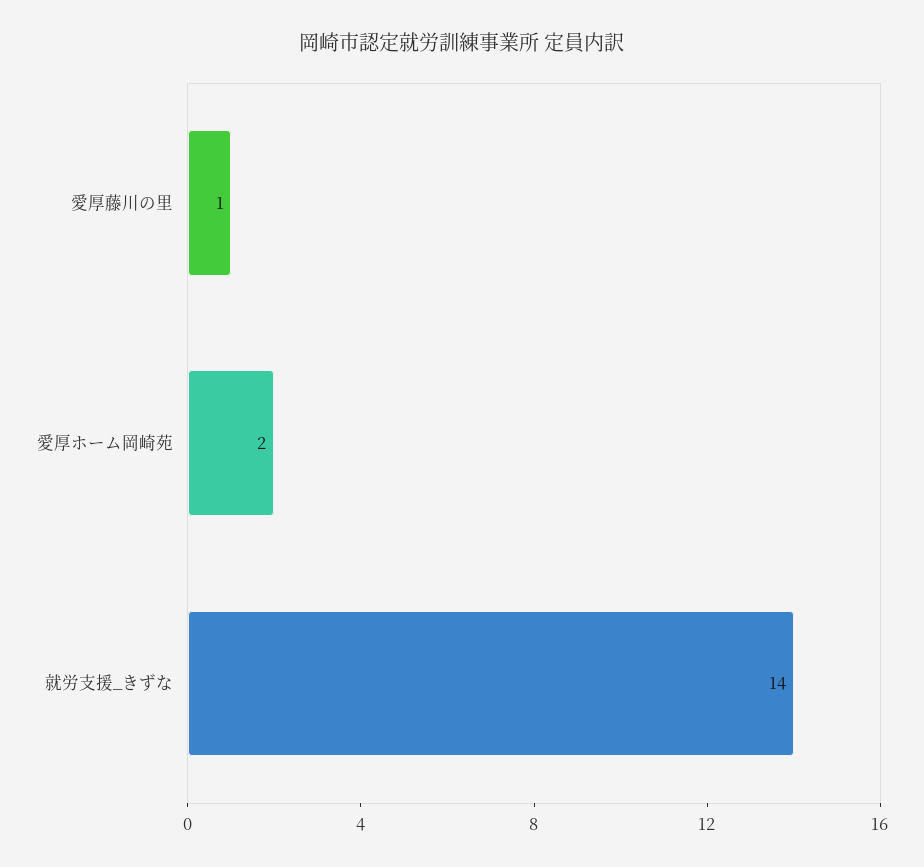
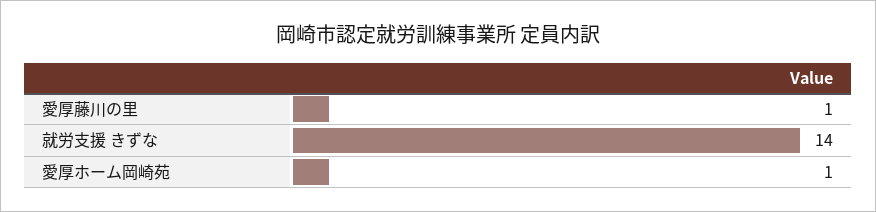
  {
    "愛厚藤川の里": 1,
-   "愛厚ホーム岡崎苑": 2,
+   "愛厚ホーム岡崎苑": 1,
    "就労支援_きずな": 14
  }

